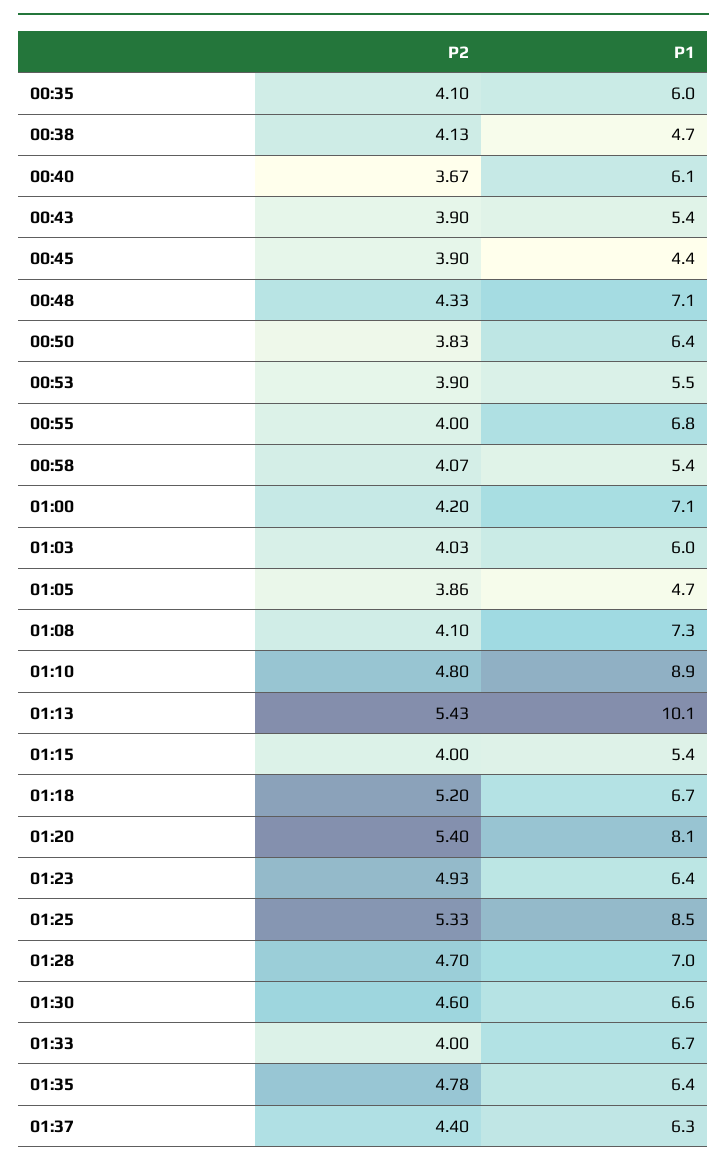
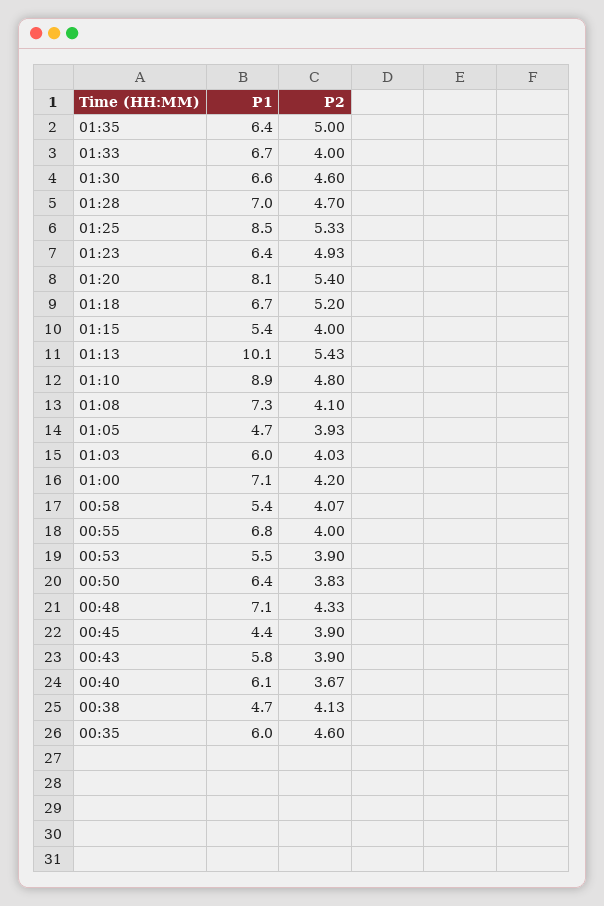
  {
    "P2": {
-     "00:35": 4.1,
+     "00:35": 4.6,
      "00:38": 4.13,
      "00:40": 3.67,
      "00:43": 3.9,
      "00:45": 3.9,
      "00:48": 4.33,
      "00:50": 3.83,
      "00:53": 3.9,
      "00:55": 4,
      "00:58": 4.07,
      "01:00": 4.2,
      "01:03": 4.03,
-     "01:05": 3.86,
+     "01:05": 3.93,
      "01:08": 4.1,
      "01:10": 4.8,
      "01:13": 5.43,
      "01:15": 4,
      "01:18": 5.2,
      "01:20": 5.4,
      "01:23": 4.93,
      "01:25": 5.33,
      "01:28": 4.7,
      "01:30": 4.6,
      "01:33": 4,
-     "01:35": 4.78,
+     "01:35": 5
-     "01:37": 4.4
    },
    "P1": {
      "00:35": 6,
      "00:38": 4.7,
      "00:40": 6.1,
-     "00:43": 5.4,
+     "00:43": 5.8,
      "00:45": 4.4,
      "00:48": 7.1,
      "00:50": 6.4,
      "00:53": 5.5,
      "00:55": 6.8,
      "00:58": 5.4,
      "01:00": 7.1,
      "01:03": 6,
      "01:05": 4.7,
      "01:08": 7.3,
      "01:10": 8.9,
      "01:13": 10.1,
      "01:15": 5.4,
      "01:18": 6.7,
      "01:20": 8.1,
      "01:23": 6.4,
      "01:25": 8.5,
      "01:28": 7,
      "01:30": 6.6,
      "01:33": 6.7,
-     "01:35": 6.4,
+     "01:35": 6.4
-     "01:37": 6.3
    }
  }

